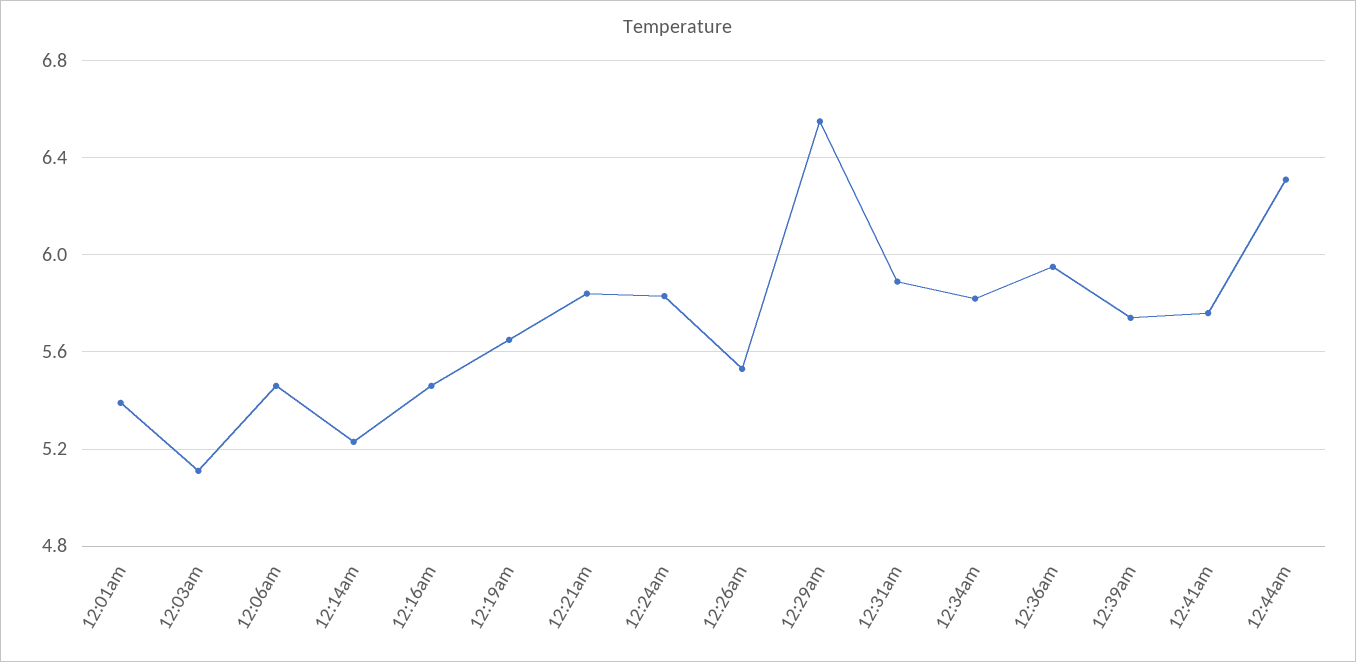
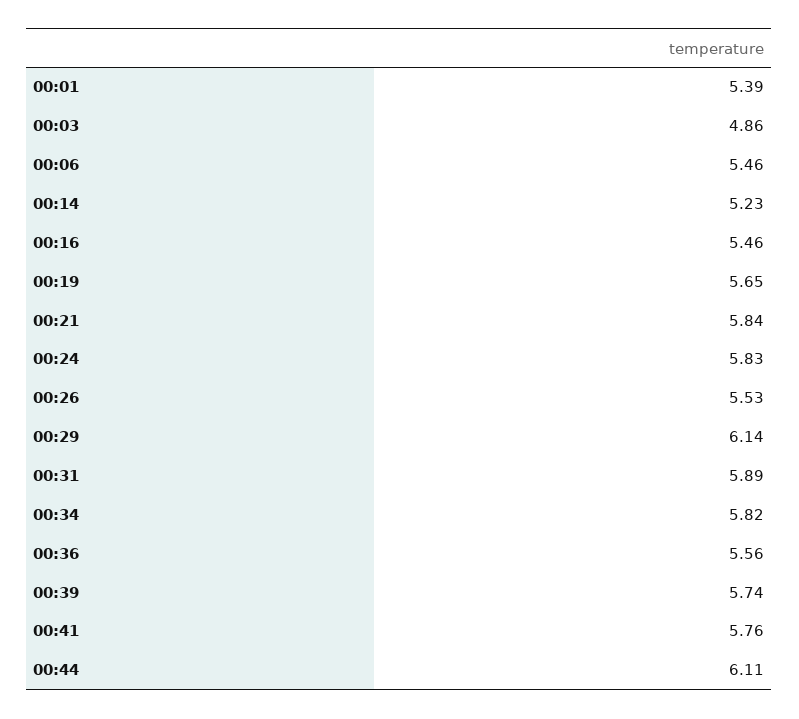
  {
    "12:01am": 5.39,
-   "12:03am": 5.1,
+   "12:03am": 4.86,
    "12:06am": 5.46,
    "12:14am": 5.23,
    "12:16am": 5.46,
    "12:19am": 5.65,
    "12:21am": 5.84,
    "12:24am": 5.83,
    "12:26am": 5.53,
-   "12:29am": 6.55,
+   "12:29am": 6.14,
    "12:31am": 5.89,
    "12:34am": 5.82,
-   "12:36am": 5.95,
+   "12:36am": 5.56,
    "12:39am": 5.74,
    "12:41am": 5.76,
-   "12:44am": 6.3
+   "12:44am": 6.11
  }

